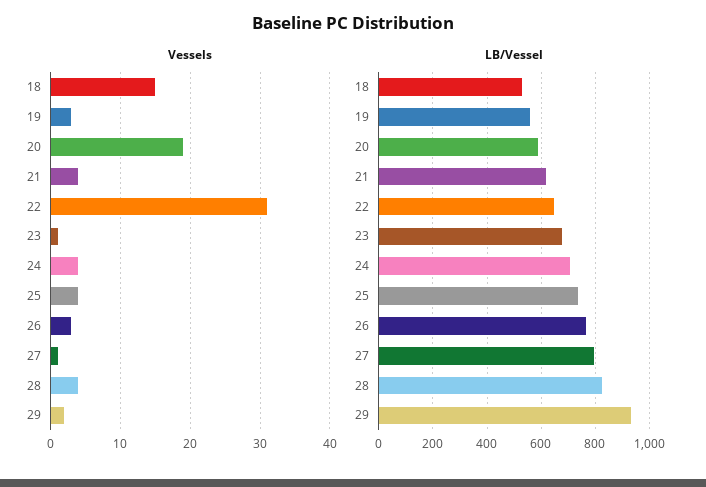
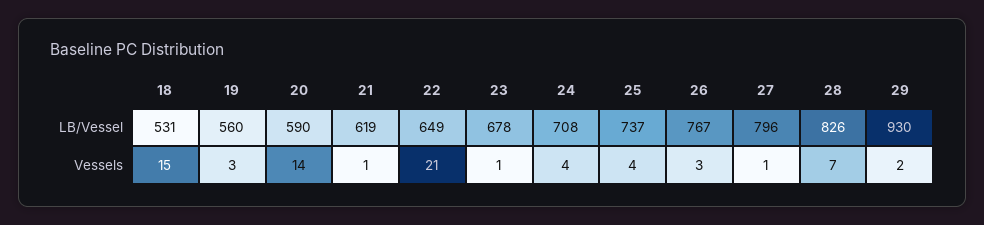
  {
    "Vessels": {
      "18": 15,
      "19": 3,
-     "20": 19,
+     "20": 14,
-     "21": 4,
+     "21": 1,
-     "22": 31,
+     "22": 21,
      "23": 1,
      "24": 4,
      "25": 4,
      "26": 3,
      "27": 1,
-     "28": 4,
+     "28": 7,
      "29": 2
    },
    "LB/Vessel": {
      "18": 531,
      "19": 560,
      "20": 590,
      "21": 619,
      "22": 649,
      "23": 678,
      "24": 708,
      "25": 737,
      "26": 767,
      "27": 796,
      "28": 826,
      "29": 930
    }
  }

